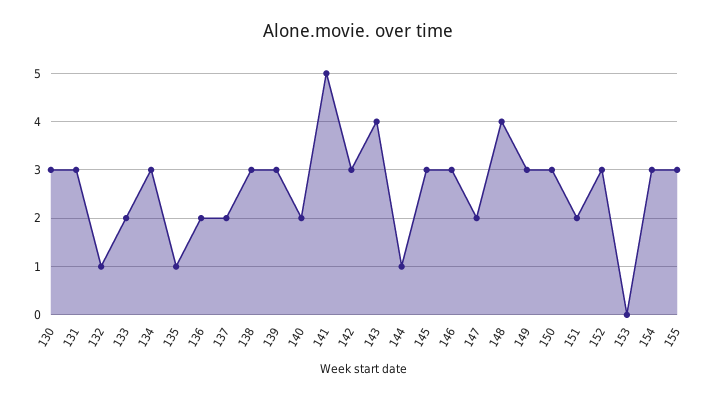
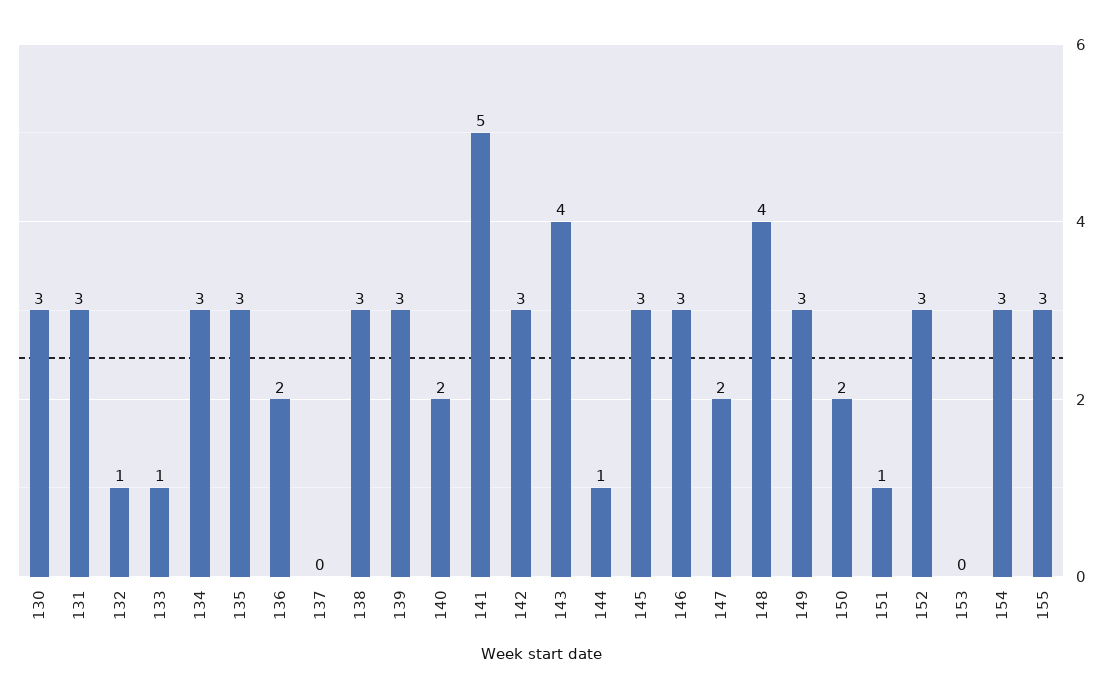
  {
    "130": 3,
    "131": 3,
    "132": 1,
-   "133": 2,
+   "133": 1,
    "134": 3,
-   "135": 1,
+   "135": 3,
    "136": 2,
-   "137": 2,
+   "137": 0,
    "138": 3,
    "139": 3,
    "140": 2,
    "141": 5,
    "142": 3,
    "143": 4,
    "144": 1,
    "145": 3,
    "146": 3,
    "147": 2,
    "148": 4,
    "149": 3,
-   "150": 3,
+   "150": 2,
-   "151": 2,
+   "151": 1,
    "152": 3,
    "153": 0,
    "154": 3,
    "155": 3
  }

